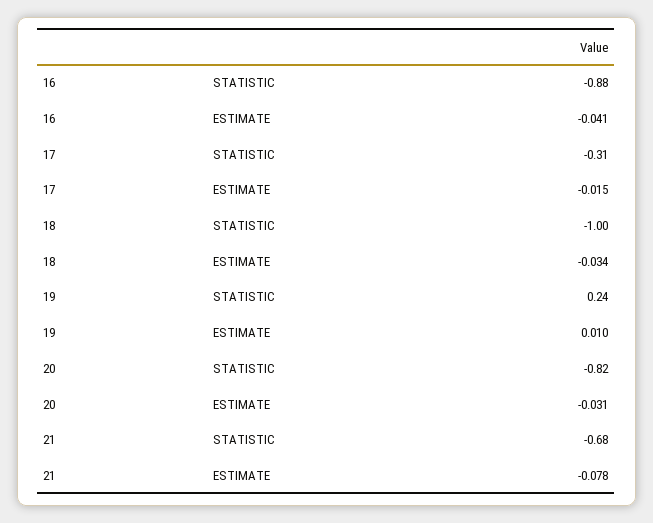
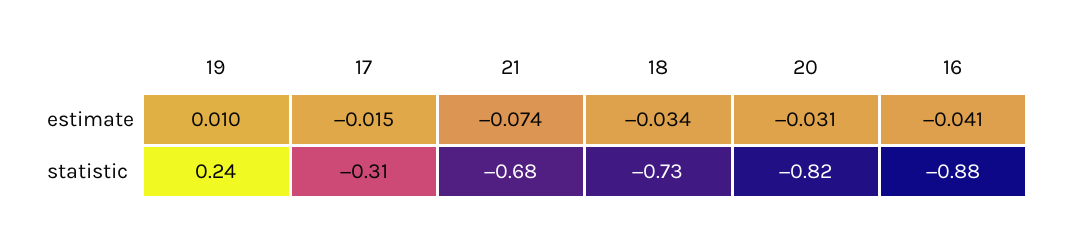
  {
    "16": {
      "STATISTIC": -0.88,
      "ESTIMATE": -0.041
    },
    "17": {
      "STATISTIC": -0.31,
      "ESTIMATE": -0.015
    },
    "18": {
-     "STATISTIC": -1,
+     "STATISTIC": -0.73,
      "ESTIMATE": -0.034
    },
    "19": {
      "STATISTIC": 0.24,
      "ESTIMATE": 0.01
    },
    "20": {
      "STATISTIC": -0.82,
      "ESTIMATE": -0.031
    },
    "21": {
      "STATISTIC": -0.68,
-     "ESTIMATE": -0.078
+     "ESTIMATE": -0.074
    }
  }

